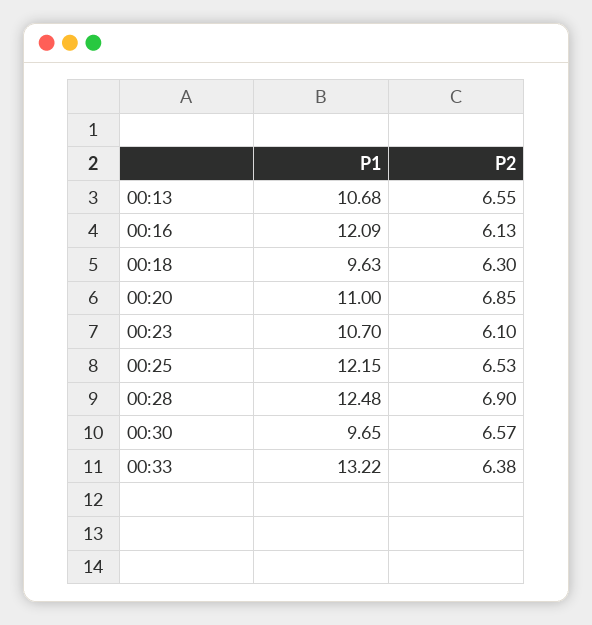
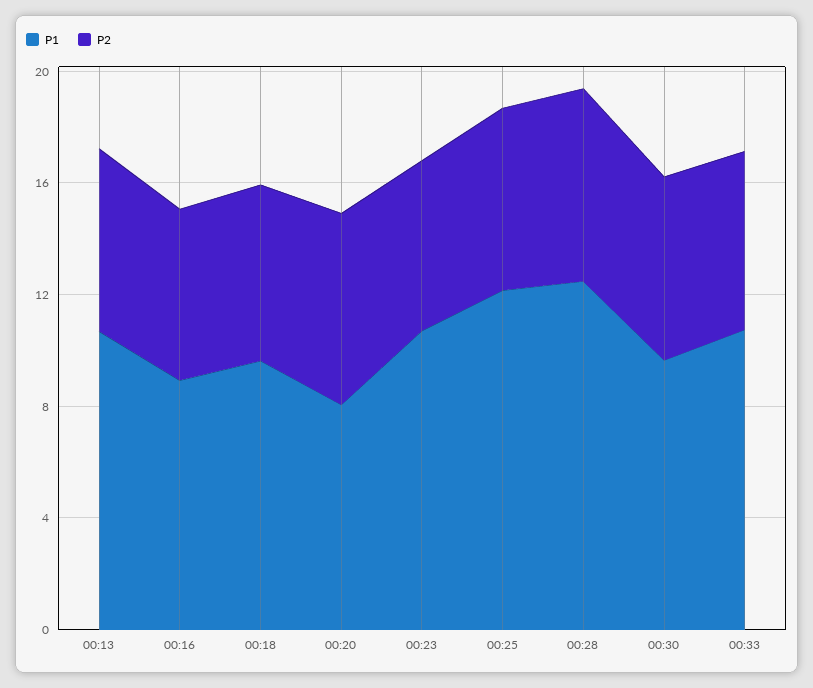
  {
    "P1": {
      "00:13": 10.68,
-     "00:16": 12.09,
+     "00:16": 9,
      "00:18": 9.63,
-     "00:20": 11,
+     "00:20": 8,
      "00:23": 10.7,
      "00:25": 12.15,
      "00:28": 12.48,
      "00:30": 9.65,
-     "00:33": 13.22
+     "00:33": 11
    },
    "P2": {
      "00:13": 6.55,
      "00:16": 6.13,
      "00:18": 6.3,
      "00:20": 6.85,
      "00:23": 6.1,
      "00:25": 6.53,
      "00:28": 6.9,
      "00:30": 6.57,
      "00:33": 6.38
    }
  }

